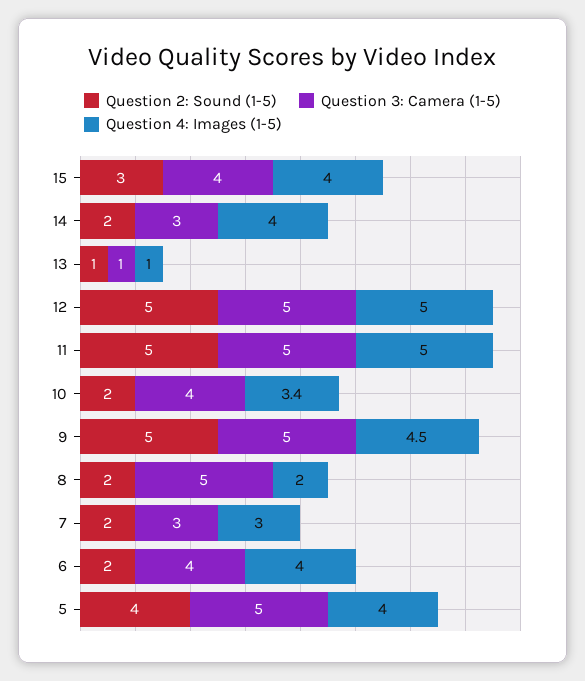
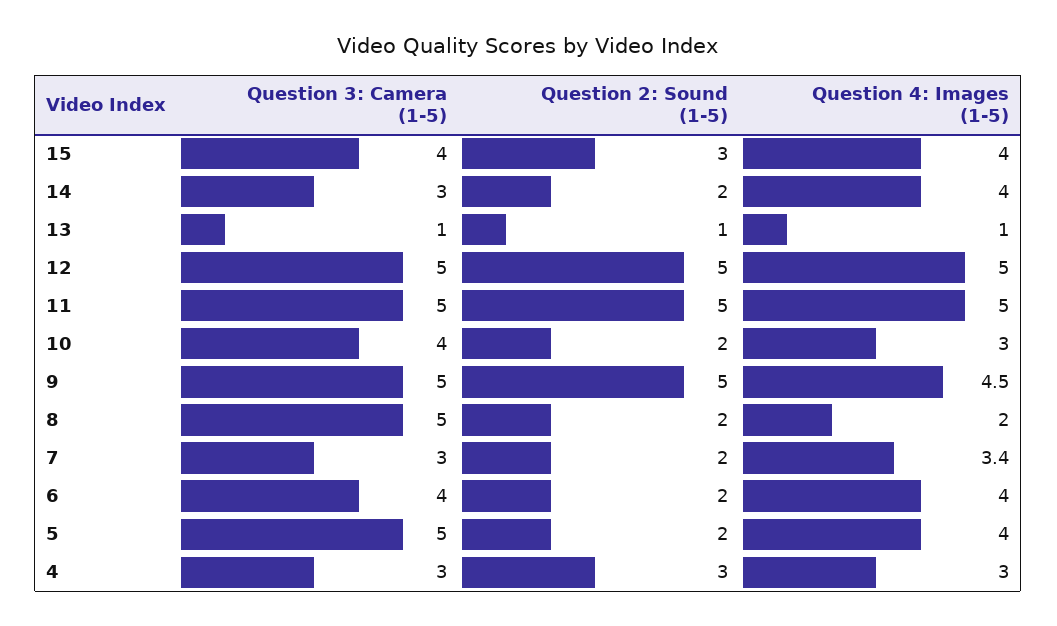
  {
    "Question 2: Sound (1-5)": {
      "15": 3,
      "14": 2,
      "13": 1,
      "12": 5,
      "11": 5,
      "10": 2,
      "9": 5,
      "8": 2,
      "7": 2,
      "6": 2,
-     "5": 4
+     "5": 2,
+     "4": 3
    },
    "Question 3: Camera (1-5)": {
      "15": 4,
      "14": 3,
      "13": 1,
      "12": 5,
      "11": 5,
      "10": 4,
      "9": 5,
      "8": 5,
      "7": 3,
      "6": 4,
-     "5": 5
+     "5": 5,
+     "4": 3
    },
    "Question 4: Images (1-5)": {
      "15": 4,
      "14": 4,
      "13": 1,
      "12": 5,
      "11": 5,
-     "10": 3.4,
+     "10": 3,
      "9": 4.5,
      "8": 2,
-     "7": 3,
+     "7": 3.4,
      "6": 4,
-     "5": 4
+     "5": 4,
+     "4": 3
    }
  }

